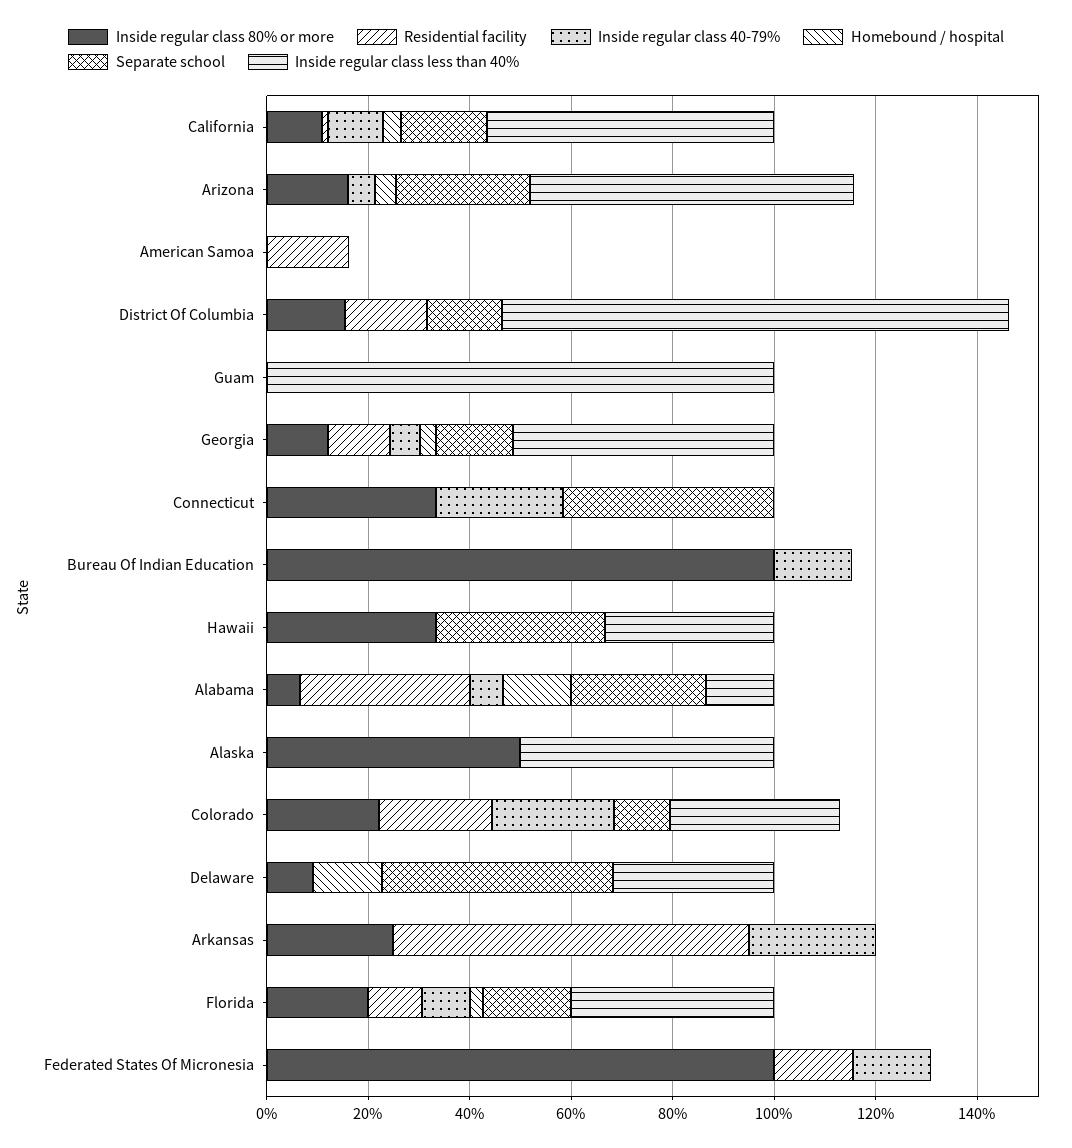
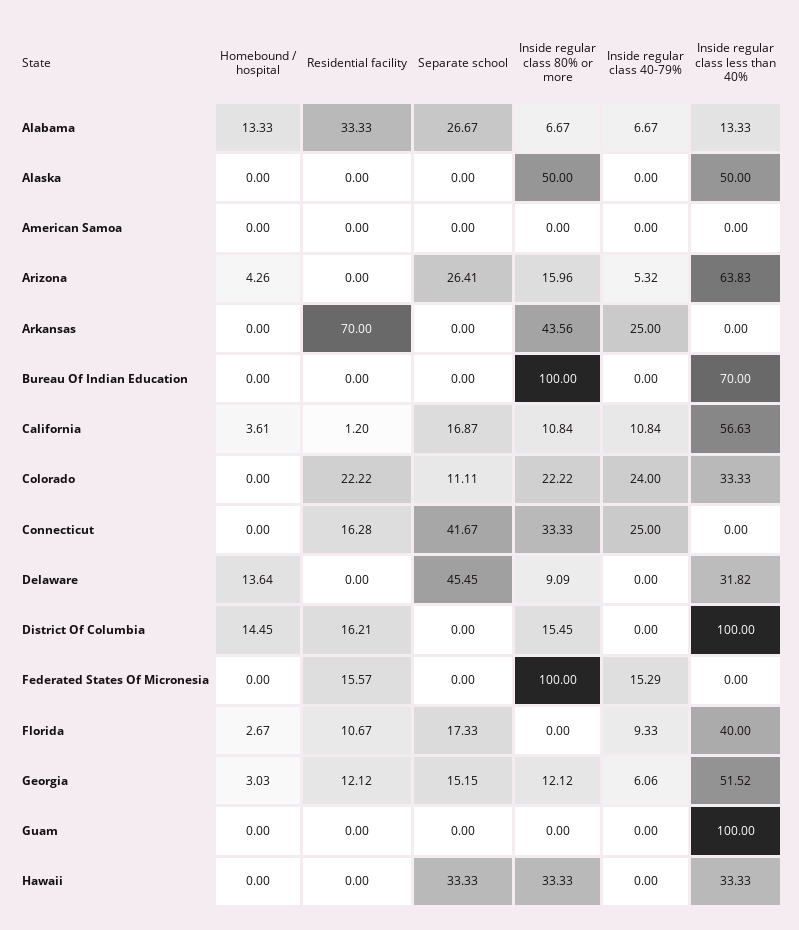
  {
    "Inside regular class 80% or more": {
      "California": 10.84,
      "Arizona": 15.96,
      "American Samoa": 0,
      "District Of Columbia": 15.45,
      "Guam": 0,
      "Georgia": 12.12,
      "Connecticut": 33.33,
      "Bureau Of Indian Education": 100,
      "Hawaii": 33.33,
      "Alabama": 6.67,
      "Alaska": 50,
      "Colorado": 22.22,
      "Delaware": 9.09,
-     "Arkansas": 25,
+     "Arkansas": 43.56,
-     "Florida": 20,
+     "Florida": 0,
      "Federated States Of Micronesia": 100
    },
    "Residential facility": {
      "California": 1.2,
      "Arizona": 0,
-     "American Samoa": 15,
+     "American Samoa": 0,
      "District Of Columbia": 16.21,
      "Guam": 0,
      "Georgia": 12.12,
-     "Connecticut": 0,
+     "Connecticut": 16.28,
      "Bureau Of Indian Education": 0,
      "Hawaii": 0,
      "Alabama": 33.33,
      "Alaska": 0,
      "Colorado": 22.22,
      "Delaware": 0,
      "Arkansas": 70,
      "Florida": 10.67,
      "Federated States Of Micronesia": 15.57
    },
    "Inside regular class 40-79%": {
      "California": 10.84,
      "Arizona": 5.32,
      "American Samoa": 0,
      "District Of Columbia": 0,
      "Guam": 0,
      "Georgia": 6.06,
      "Connecticut": 25,
-     "Bureau Of Indian Education": 15,
+     "Bureau Of Indian Education": 0,
      "Hawaii": 0,
      "Alabama": 6.67,
      "Alaska": 0,
      "Colorado": 24,
      "Delaware": 0,
      "Arkansas": 25,
      "Florida": 9.33,
      "Federated States Of Micronesia": 15.29
    },
    "Homebound / hospital": {
      "California": 3.61,
      "Arizona": 4.26,
      "American Samoa": 0,
-     "District Of Columbia": 0,
+     "District Of Columbia": 14.45,
      "Guam": 0,
      "Georgia": 3.03,
      "Connecticut": 0,
      "Bureau Of Indian Education": 0,
      "Hawaii": 0,
      "Alabama": 13.33,
      "Alaska": 0,
      "Colorado": 0,
      "Delaware": 13.64,
      "Arkansas": 0,
      "Florida": 2.67,
      "Federated States Of Micronesia": 0
    },
    "Separate school": {
      "California": 16.87,
      "Arizona": 26.41,
      "American Samoa": 0,
-     "District Of Columbia": 15,
+     "District Of Columbia": 0,
      "Guam": 0,
      "Georgia": 15.15,
      "Connecticut": 41.67,
      "Bureau Of Indian Education": 0,
      "Hawaii": 33.33,
      "Alabama": 26.67,
      "Alaska": 0,
      "Colorado": 11.11,
      "Delaware": 45.45,
      "Arkansas": 0,
      "Florida": 17.33,
      "Federated States Of Micronesia": 0
    },
    "Inside regular class less than 40%": {
      "California": 56.63,
      "Arizona": 63.83,
      "American Samoa": 0,
      "District Of Columbia": 100,
      "Guam": 100,
      "Georgia": 51.52,
      "Connecticut": 0,
-     "Bureau Of Indian Education": 0,
+     "Bureau Of Indian Education": 70,
      "Hawaii": 33.33,
      "Alabama": 13.33,
      "Alaska": 50,
      "Colorado": 33.33,
      "Delaware": 31.82,
      "Arkansas": 0,
      "Florida": 40,
      "Federated States Of Micronesia": 0
    }
  }

